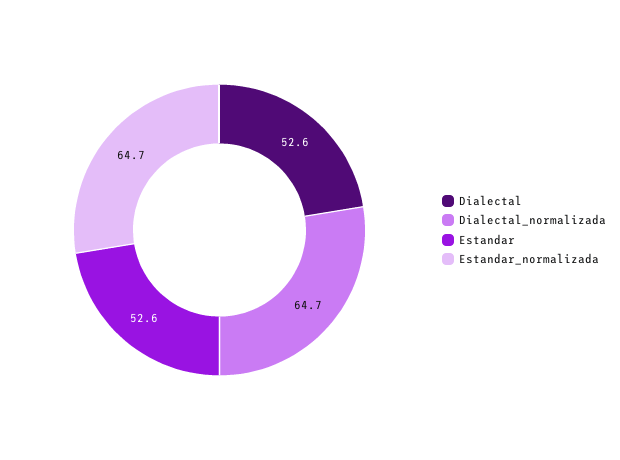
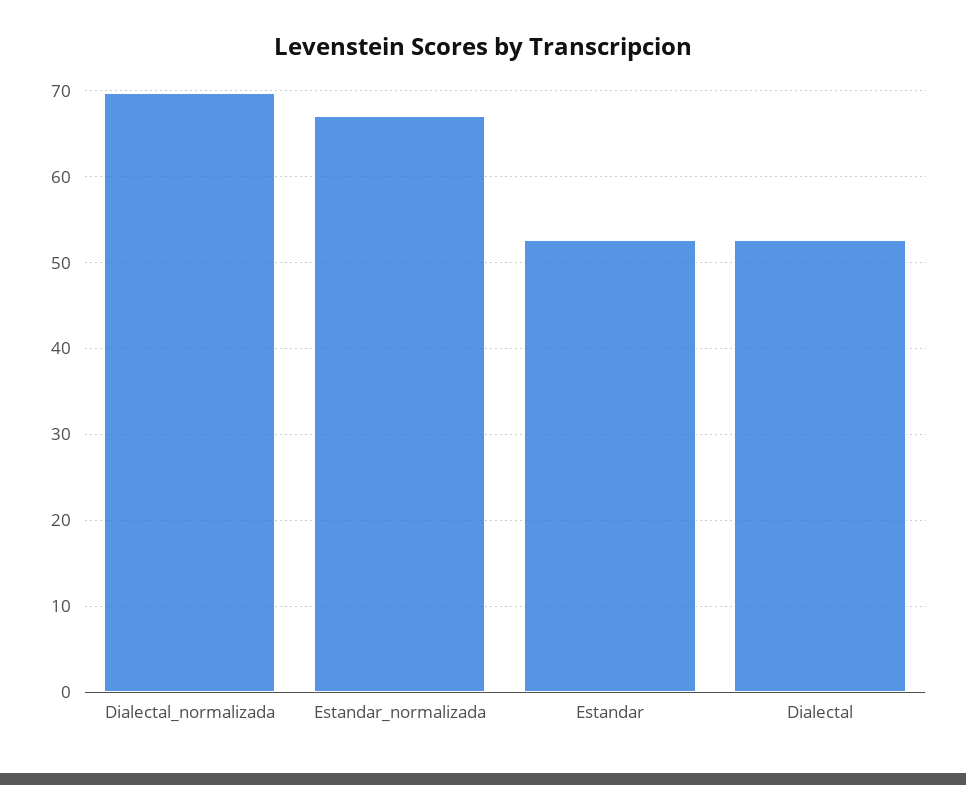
  {
    "Dialectal": 52.6,
-   "Dialectal_normalizada": 64.7,
+   "Dialectal_normalizada": 70,
    "Estandar": 52.6,
-   "Estandar_normalizada": 64.7
+   "Estandar_normalizada": 67
  }

